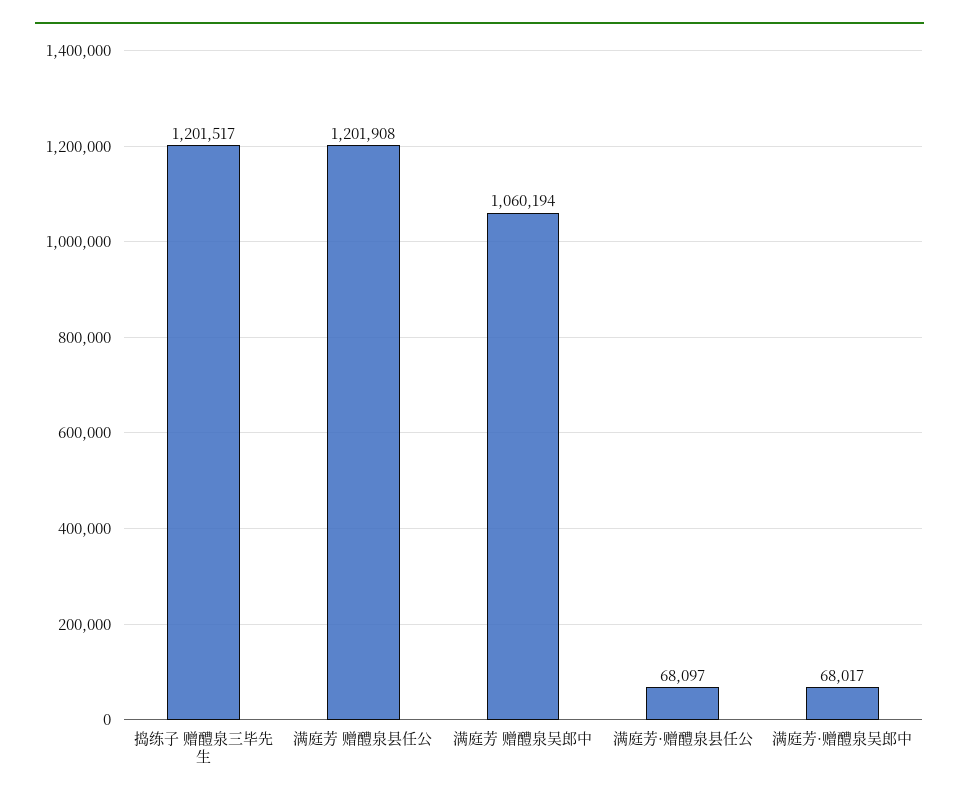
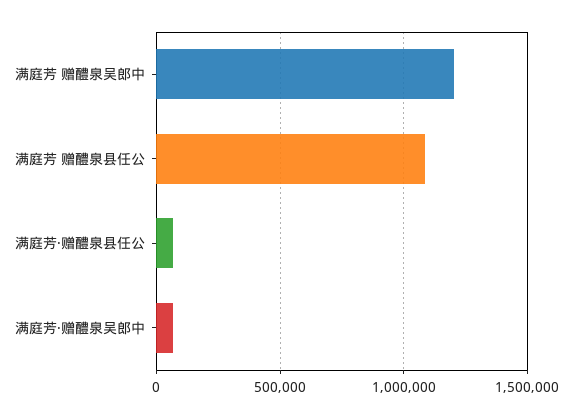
  {
-   "捣练子 赠醴泉三毕先生": 1201517,
-   "满庭芳 赠醴泉县任公": 1201908,
+   "满庭芳 赠醴泉县任公": 1100000,
-   "满庭芳 赠醴泉吴郎中": 1060194,
+   "满庭芳 赠醴泉吴郎中": 1200000,
    "满庭芳·赠醴泉县任公": 68097,
    "满庭芳·赠醴泉吴郎中": 68017
  }

